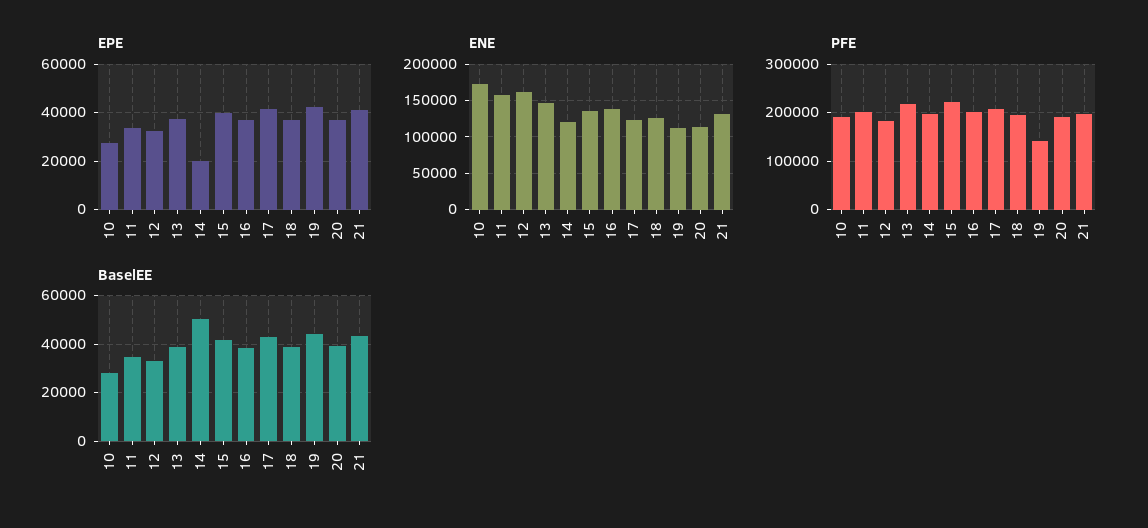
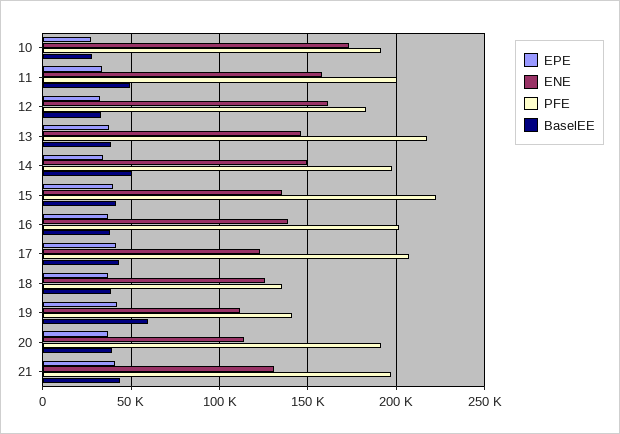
  {
    "EPE": {
      "10": 27500,
      "11": 35000,
      "12": 32500,
      "13": 37500,
-     "14": 20000,
+     "14": 35000,
      "15": 40000,
      "16": 37500,
      "17": 42500,
      "18": 37500,
      "19": 42500,
      "20": 37500,
      "21": 40000
    },
    "ENE": {
      "10": 175000,
      "11": 160000,
      "12": 160000,
      "13": 145000,
-     "14": 120000,
+     "14": 150000,
      "15": 135000,
      "16": 140000,
      "17": 125000,
      "18": 125000,
      "19": 110000,
      "20": 115000,
      "21": 130000
    },
    "PFE": {
      "10": 190000,
      "11": 200000,
      "12": 185000,
      "13": 215000,
      "14": 195000,
      "15": 220000,
      "16": 200000,
      "17": 205000,
-     "18": 200000,
+     "18": 135000,
      "19": 140000,
      "20": 190000,
      "21": 195000
    },
    "BaselEE": {
      "10": 27500,
-     "11": 35000,
+     "11": 50000,
      "12": 32500,
      "13": 37500,
      "14": 50000,
      "15": 42500,
      "16": 37500,
      "17": 42500,
      "18": 40000,
-     "19": 45000,
+     "19": 60000,
      "20": 40000,
      "21": 42500
    }
  }

